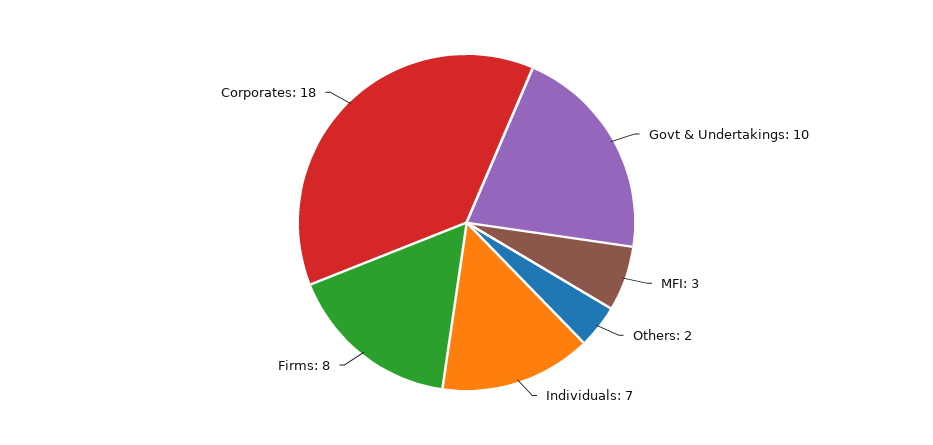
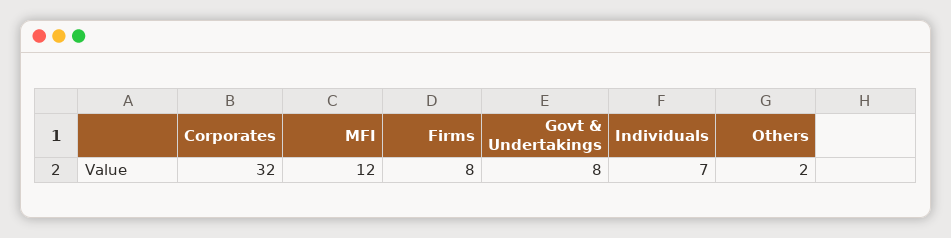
  {
-   "Govt & Undertakings": 10,
+   "Govt & Undertakings": 8,
-   "MFI": 3,
+   "MFI": 12,
    "Others": 2,
    "Individuals": 7,
    "Firms": 8,
-   "Corporates": 18
+   "Corporates": 32
  }

